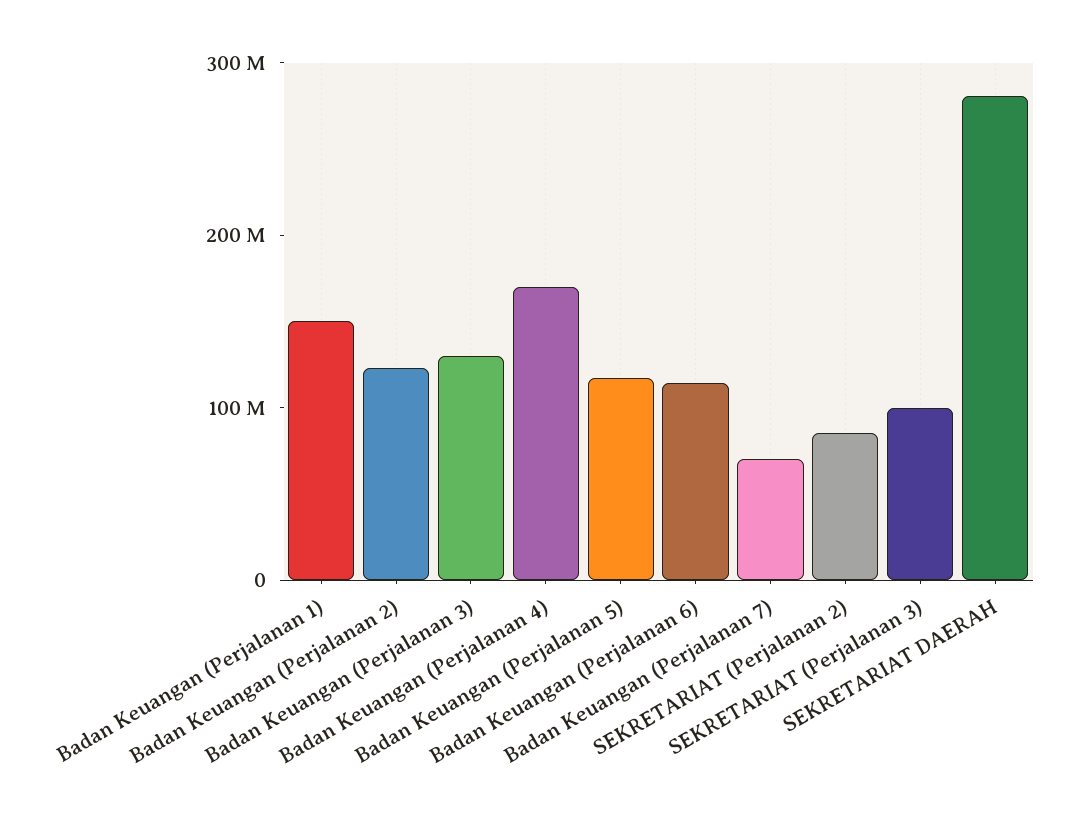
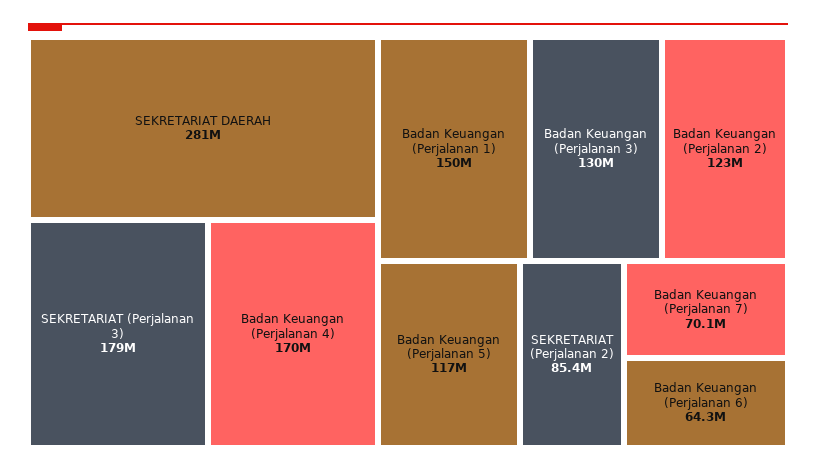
  {
    "Badan Keuangan (Perjalanan 1)": 150000000,
    "Badan Keuangan (Perjalanan 2)": 123000000,
    "Badan Keuangan (Perjalanan 3)": 130000000,
    "Badan Keuangan (Perjalanan 4)": 170000000,
    "Badan Keuangan (Perjalanan 5)": 117000000,
-   "Badan Keuangan (Perjalanan 6)": 120000000,
+   "Badan Keuangan (Perjalanan 6)": 64300000,
    "Badan Keuangan (Perjalanan 7)": 70100000,
    "SEKRETARIAT (Perjalanan 2)": 85400000,
-   "SEKRETARIAT (Perjalanan 3)": 100000000,
+   "SEKRETARIAT (Perjalanan 3)": 179000000,
    "SEKRETARIAT DAERAH": 281000000
  }

